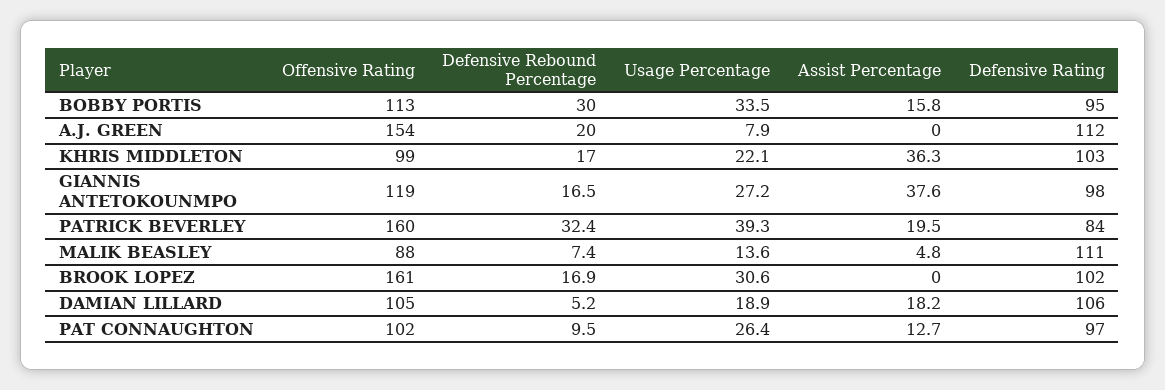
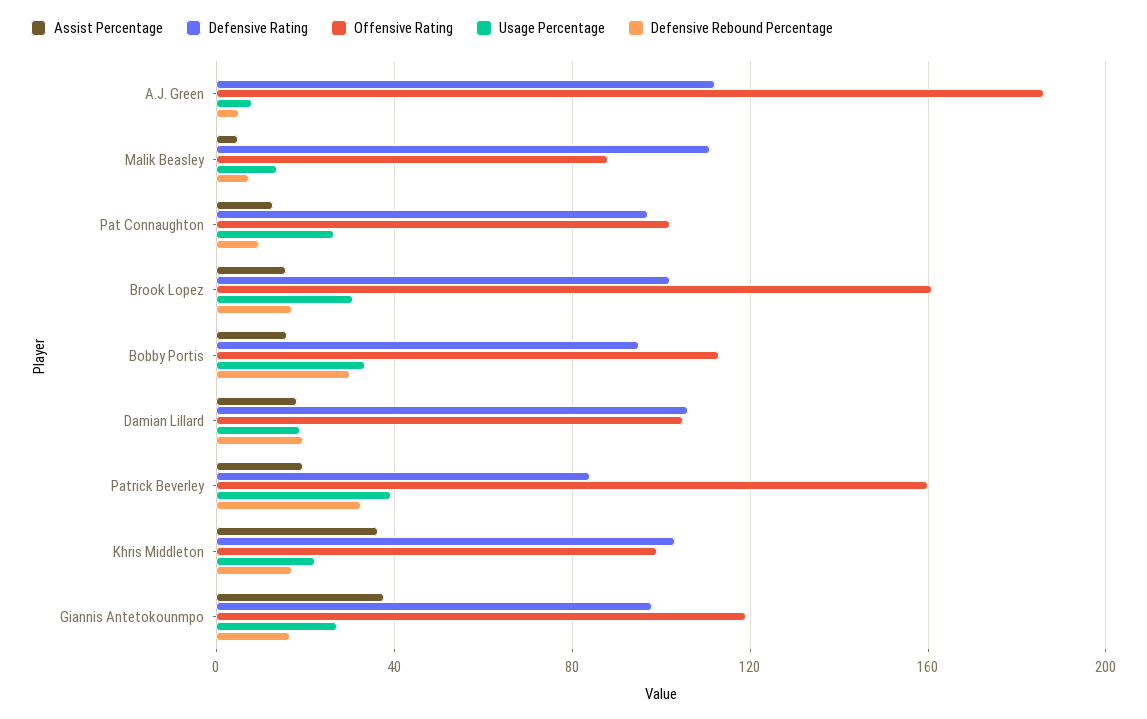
  {
    "Offensive Rating": {
      "BOBBY PORTIS": 113,
-     "A.J. GREEN": 154,
+     "A.J. GREEN": 185,
      "KHRIS MIDDLETON": 99,
      "GIANNIS ANTETOKOUNMPO": 119,
      "PATRICK BEVERLEY": 160,
      "MALIK BEASLEY": 88,
      "BROOK LOPEZ": 161,
      "DAMIAN LILLARD": 105,
      "PAT CONNAUGHTON": 102
    },
    "Defensive Rebound Percentage": {
      "BOBBY PORTIS": 30,
-     "A.J. GREEN": 20,
+     "A.J. GREEN": 5,
      "KHRIS MIDDLETON": 17,
      "GIANNIS ANTETOKOUNMPO": 16.5,
      "PATRICK BEVERLEY": 32.4,
      "MALIK BEASLEY": 7.4,
      "BROOK LOPEZ": 16.9,
-     "DAMIAN LILLARD": 5.2,
+     "DAMIAN LILLARD": 20,
      "PAT CONNAUGHTON": 9.5
    },
    "Usage Percentage": {
      "BOBBY PORTIS": 33.5,
      "A.J. GREEN": 7.9,
      "KHRIS MIDDLETON": 22.1,
      "GIANNIS ANTETOKOUNMPO": 27.2,
      "PATRICK BEVERLEY": 39.3,
      "MALIK BEASLEY": 13.6,
      "BROOK LOPEZ": 30.6,
      "DAMIAN LILLARD": 18.9,
      "PAT CONNAUGHTON": 26.4
    },
    "Assist Percentage": {
      "BOBBY PORTIS": 15.8,
      "A.J. GREEN": 0,
      "KHRIS MIDDLETON": 36.3,
      "GIANNIS ANTETOKOUNMPO": 37.6,
      "PATRICK BEVERLEY": 19.5,
      "MALIK BEASLEY": 4.8,
-     "BROOK LOPEZ": 0,
+     "BROOK LOPEZ": 15,
      "DAMIAN LILLARD": 18.2,
      "PAT CONNAUGHTON": 12.7
    },
    "Defensive Rating": {
      "BOBBY PORTIS": 95,
      "A.J. GREEN": 112,
      "KHRIS MIDDLETON": 103,
      "GIANNIS ANTETOKOUNMPO": 98,
      "PATRICK BEVERLEY": 84,
      "MALIK BEASLEY": 111,
      "BROOK LOPEZ": 102,
      "DAMIAN LILLARD": 106,
      "PAT CONNAUGHTON": 97
    }
  }

